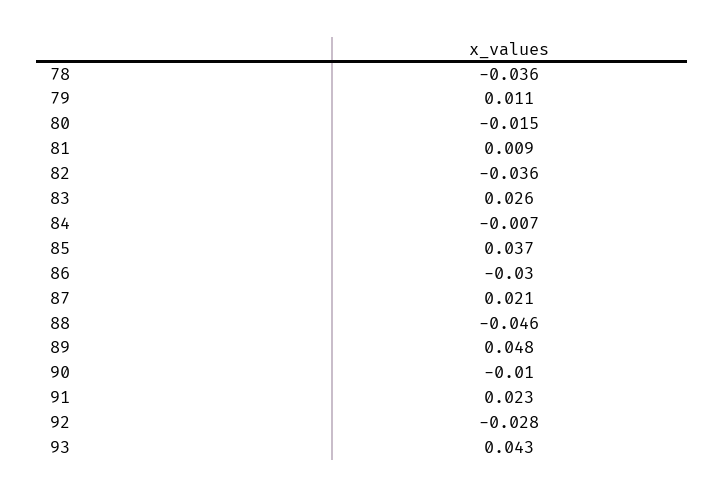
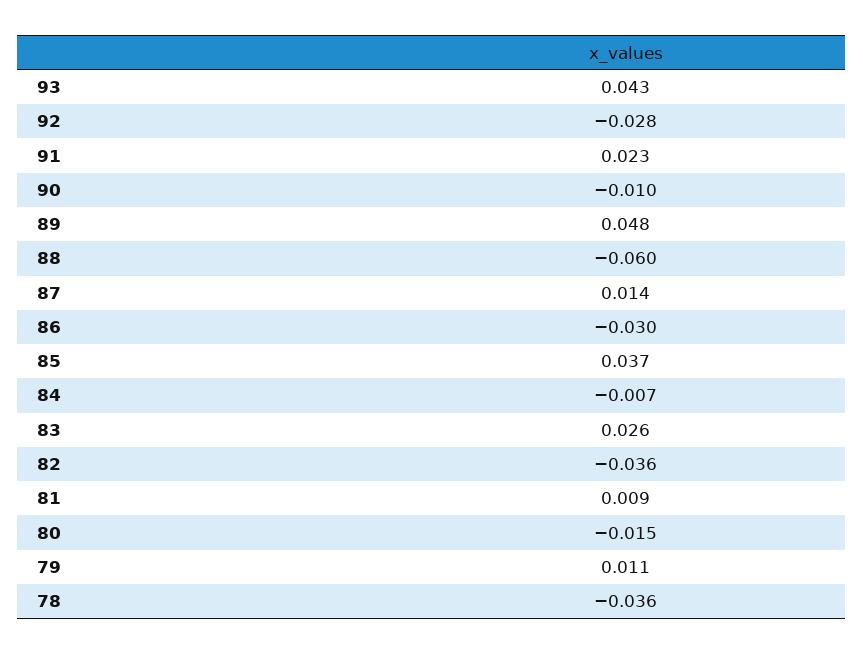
  {
    "78": -0.036,
    "79": 0.011,
    "80": -0.015,
    "81": 0.009,
    "82": -0.036,
    "83": 0.026,
    "84": -0.007,
    "85": 0.037,
    "86": -0.03,
-   "87": 0.021,
+   "87": 0.014,
-   "88": -0.046,
+   "88": -0.06,
    "89": 0.048,
    "90": -0.01,
    "91": 0.023,
    "92": -0.028,
    "93": 0.043
  }

